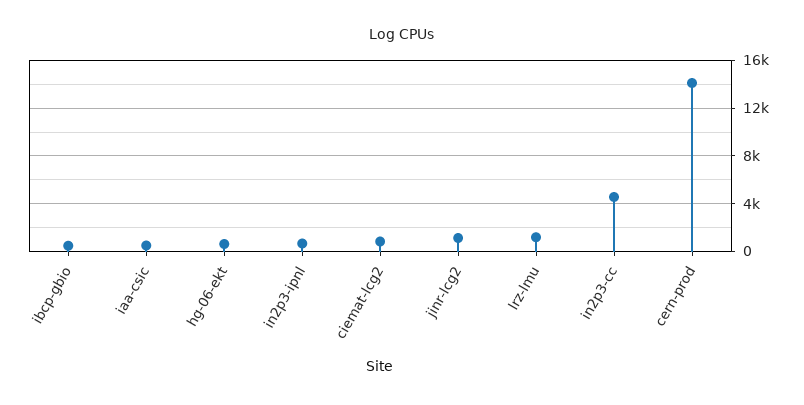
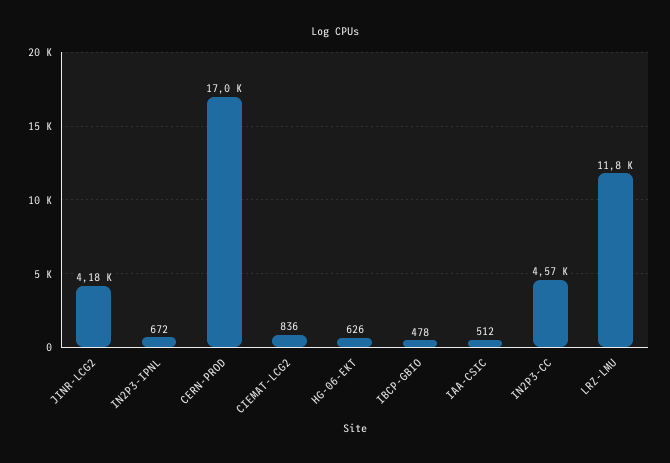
  {
    "ibcp-gbio": 478,
    "iaa-csic": 512,
    "hg-06-ekt": 626,
    "in2p3-ipnl": 672,
    "ciemat-lcg2": 836,
-   "jinr-lcg2": 1000,
+   "jinr-lcg2": 4180,
-   "lrz-lmu": 1000,
+   "lrz-lmu": 11800,
    "in2p3-cc": 4570,
-   "cern-prod": 14000
+   "cern-prod": 17000
  }

